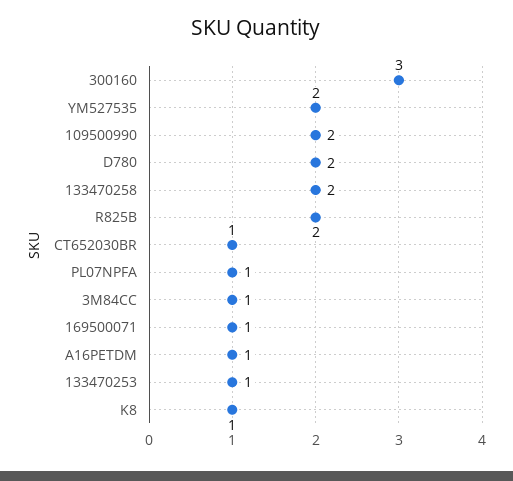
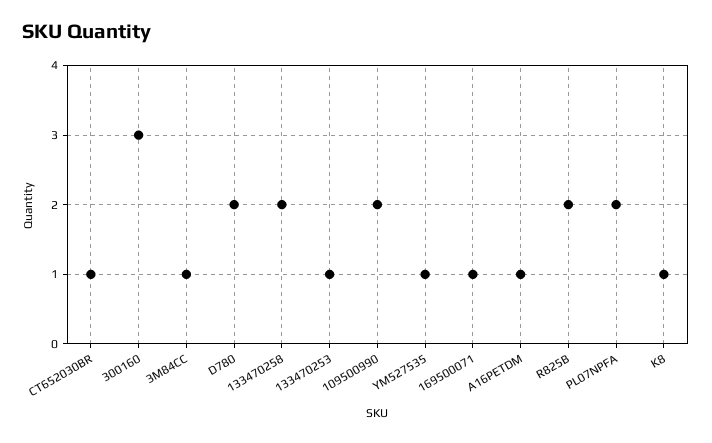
  {
    "300160": 3,
-   "YM527535": 2,
+   "YM527535": 1,
    "109500990": 2,
    "D780": 2,
    "133470258": 2,
    "R825B": 2,
    "CT652030BR": 1,
-   "PL07NPFA": 1,
+   "PL07NPFA": 2,
    "3M84CC": 1,
    "169500071": 1,
    "A16PETDM": 1,
    "133470253": 1,
    "K8": 1
  }

